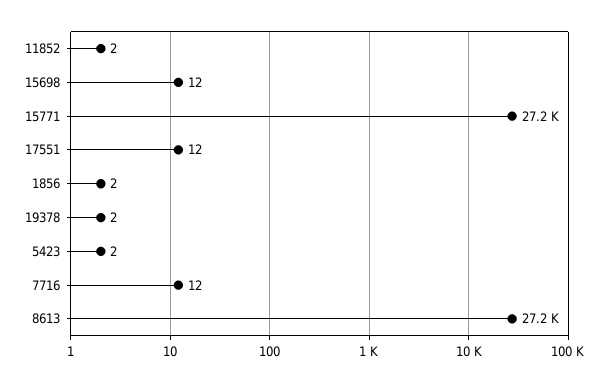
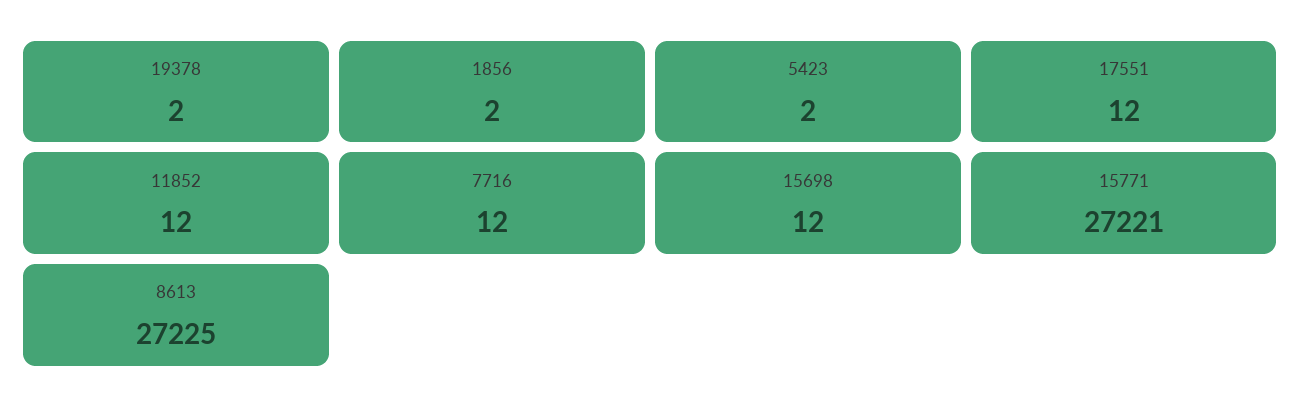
  {
-   "11852": 2,
+   "11852": 12,
    "15698": 12,
    "15771": 27221,
    "17551": 12,
    "1856": 2,
    "19378": 2,
    "5423": 2,
    "7716": 12,
    "8613": 27225
  }

